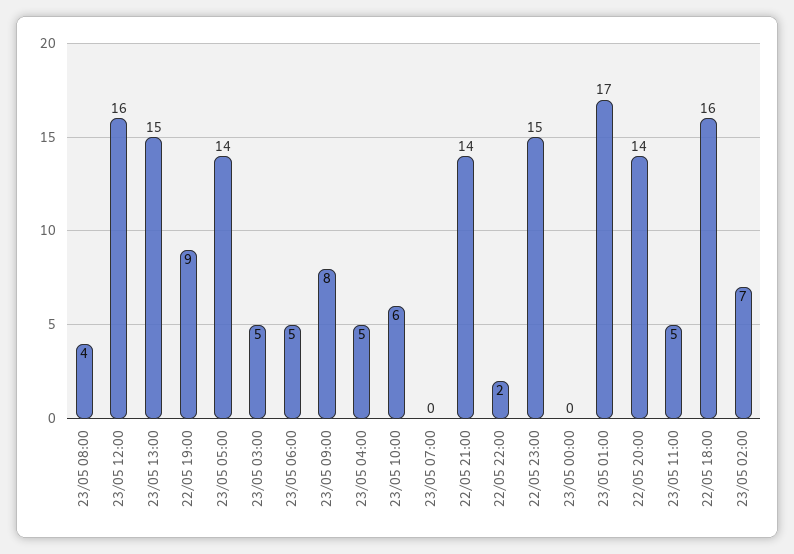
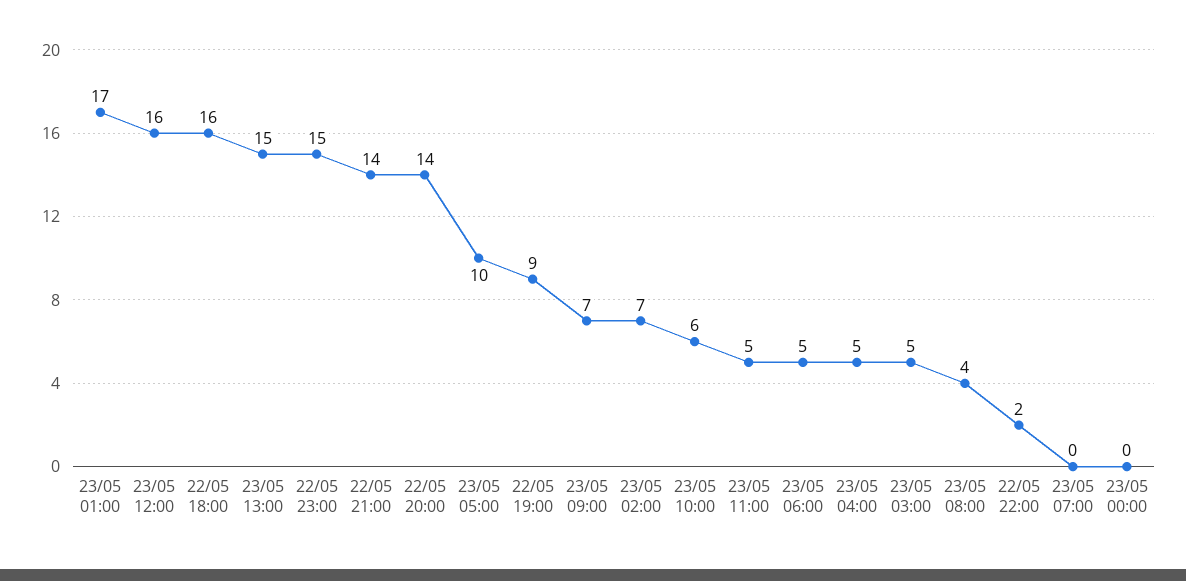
  {
    "23/05 08:00": 4,
    "23/05 12:00": 16,
    "23/05 13:00": 15,
    "22/05 19:00": 9,
-   "23/05 05:00": 14,
+   "23/05 05:00": 10,
    "23/05 03:00": 5,
    "23/05 06:00": 5,
-   "23/05 09:00": 8,
+   "23/05 09:00": 7,
    "23/05 04:00": 5,
    "23/05 10:00": 6,
    "23/05 07:00": 0,
    "22/05 21:00": 14,
    "22/05 22:00": 2,
    "22/05 23:00": 15,
    "23/05 00:00": 0,
    "23/05 01:00": 17,
    "22/05 20:00": 14,
    "23/05 11:00": 5,
    "22/05 18:00": 16,
    "23/05 02:00": 7
  }

